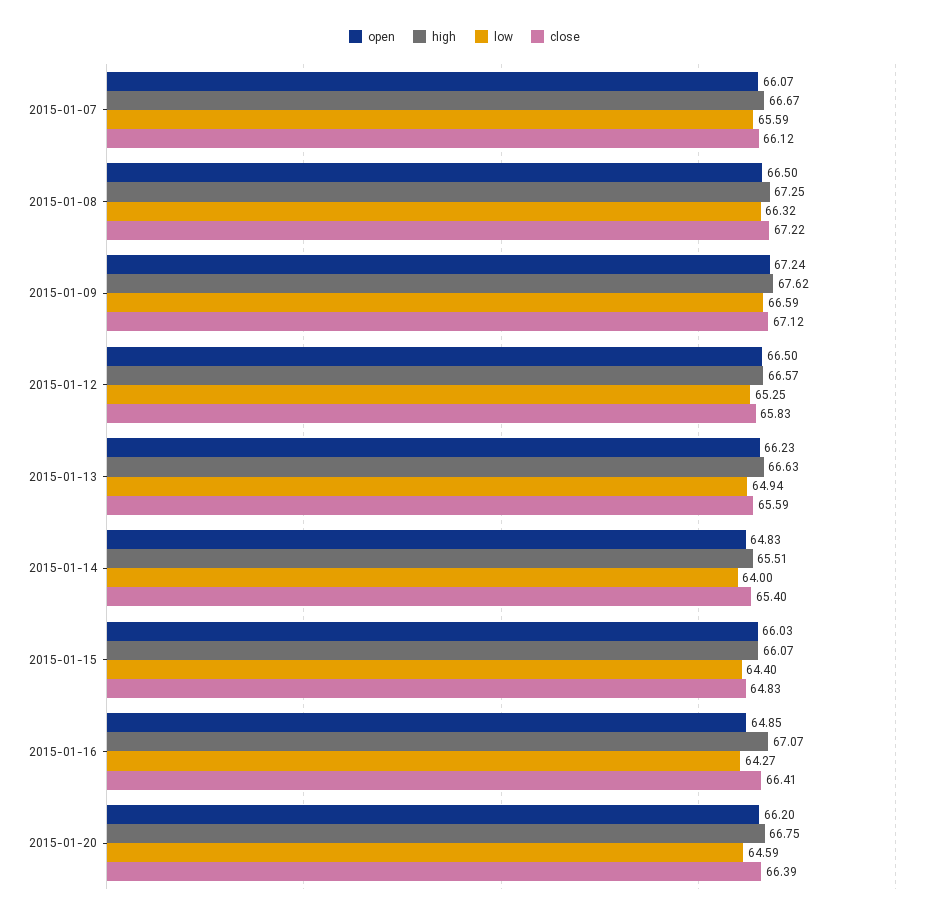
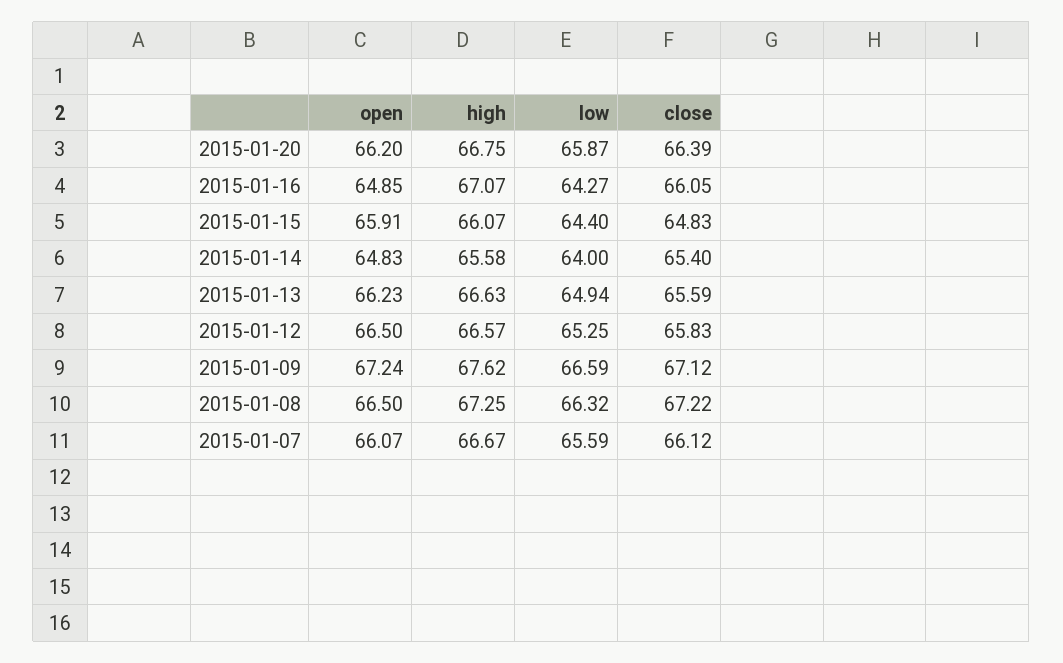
  {
    "open": {
      "2015-01-07": 66.07,
      "2015-01-08": 66.5,
      "2015-01-09": 67.24,
      "2015-01-12": 66.5,
      "2015-01-13": 66.23,
      "2015-01-14": 64.83,
-     "2015-01-15": 66.03,
+     "2015-01-15": 65.91,
      "2015-01-16": 64.85,
      "2015-01-20": 66.2
    },
    "high": {
      "2015-01-07": 66.67,
      "2015-01-08": 67.25,
      "2015-01-09": 67.62,
      "2015-01-12": 66.57,
      "2015-01-13": 66.63,
-     "2015-01-14": 65.51,
+     "2015-01-14": 65.58,
      "2015-01-15": 66.07,
      "2015-01-16": 67.07,
      "2015-01-20": 66.75
    },
    "low": {
      "2015-01-07": 65.59,
      "2015-01-08": 66.32,
      "2015-01-09": 66.59,
      "2015-01-12": 65.25,
      "2015-01-13": 64.94,
      "2015-01-14": 64,
      "2015-01-15": 64.4,
      "2015-01-16": 64.27,
-     "2015-01-20": 64.59
+     "2015-01-20": 65.87
    },
    "close": {
      "2015-01-07": 66.12,
      "2015-01-08": 67.22,
      "2015-01-09": 67.12,
      "2015-01-12": 65.83,
      "2015-01-13": 65.59,
      "2015-01-14": 65.4,
      "2015-01-15": 64.83,
-     "2015-01-16": 66.41,
+     "2015-01-16": 66.05,
      "2015-01-20": 66.39
    }
  }

